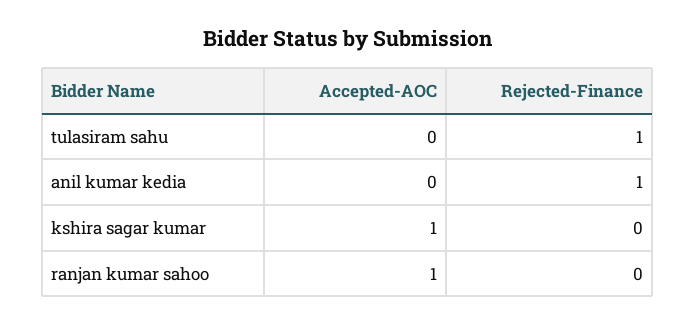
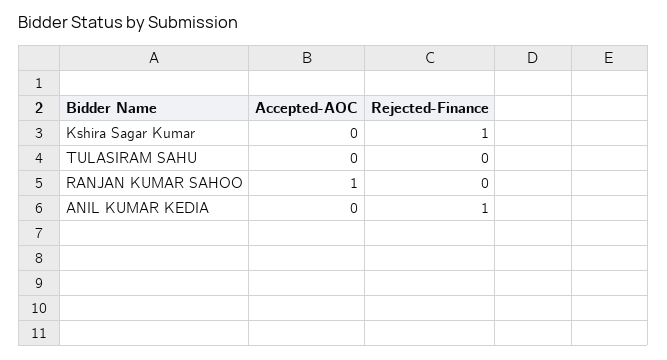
  {
    "Accepted-AOC": {
      "tulasiram sahu": 0,
      "anil kumar kedia": 0,
-     "kshira sagar kumar": 1,
+     "kshira sagar kumar": 0,
      "ranjan kumar sahoo": 1
    },
    "Rejected-Finance": {
-     "tulasiram sahu": 1,
+     "tulasiram sahu": 0,
      "anil kumar kedia": 1,
-     "kshira sagar kumar": 0,
+     "kshira sagar kumar": 1,
      "ranjan kumar sahoo": 0
    }
  }

